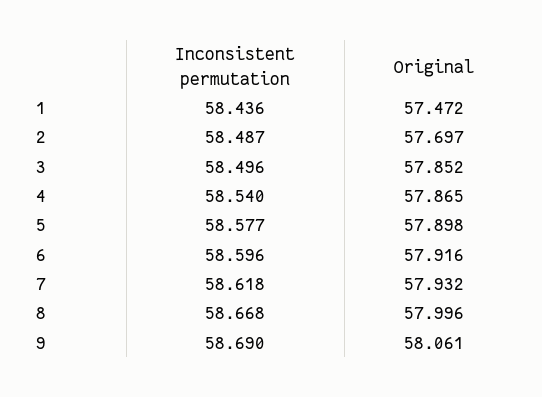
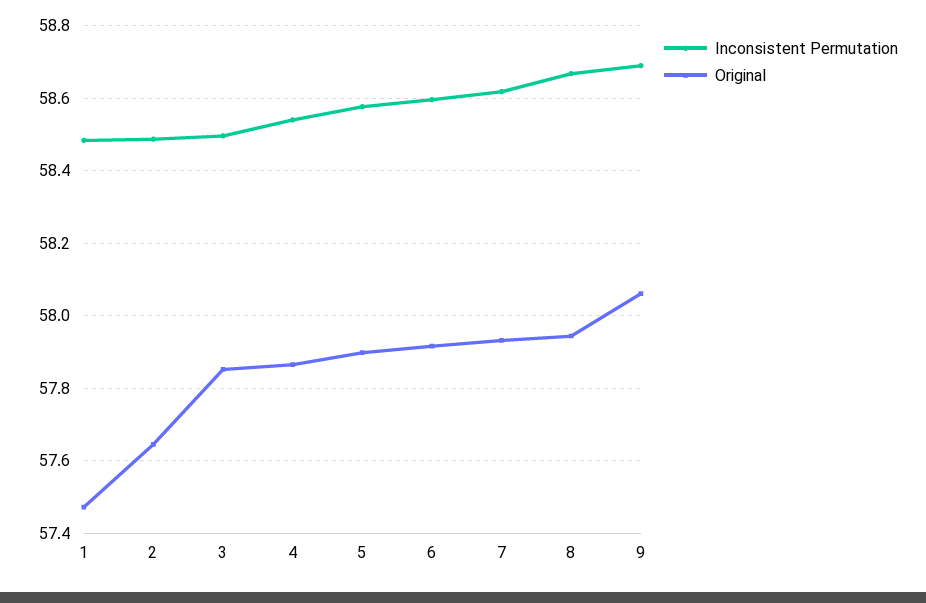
  {
    "Inconsistent permutation": {
-     "1": 58.436,
+     "1": 58.48,
      "2": 58.487,
      "3": 58.496,
      "4": 58.54,
      "5": 58.577,
      "6": 58.596,
      "7": 58.618,
      "8": 58.668,
      "9": 58.69
    },
    "Original": {
      "1": 57.472,
-     "2": 57.697,
+     "2": 57.64,
      "3": 57.852,
      "4": 57.865,
      "5": 57.898,
      "6": 57.916,
      "7": 57.932,
-     "8": 57.996,
+     "8": 57.94,
      "9": 58.061
    }
  }

